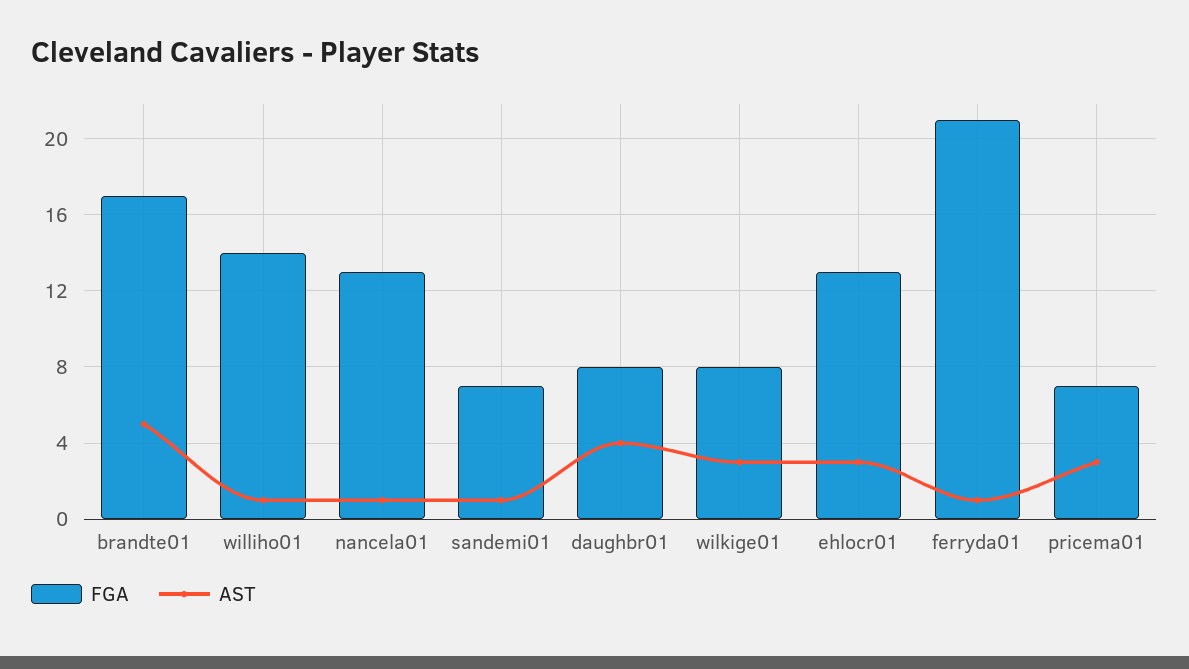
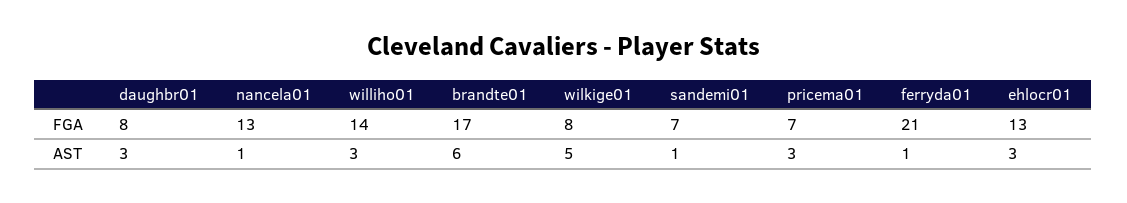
  {
    "FGA": {
      "brandte01": 17,
      "williho01": 14,
      "nancela01": 13,
      "sandemi01": 7,
      "daughbr01": 8,
      "wilkige01": 8,
      "ehlocr01": 13,
      "ferryda01": 21,
      "pricema01": 7
    },
    "AST": {
-     "brandte01": 5,
+     "brandte01": 6,
-     "williho01": 1,
+     "williho01": 3,
      "nancela01": 1,
      "sandemi01": 1,
-     "daughbr01": 4,
+     "daughbr01": 3,
-     "wilkige01": 3,
+     "wilkige01": 5,
      "ehlocr01": 3,
      "ferryda01": 1,
      "pricema01": 3
    }
  }

